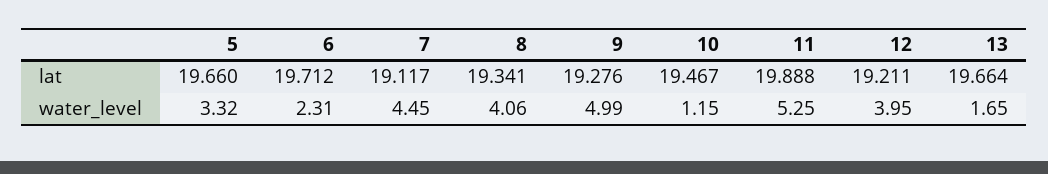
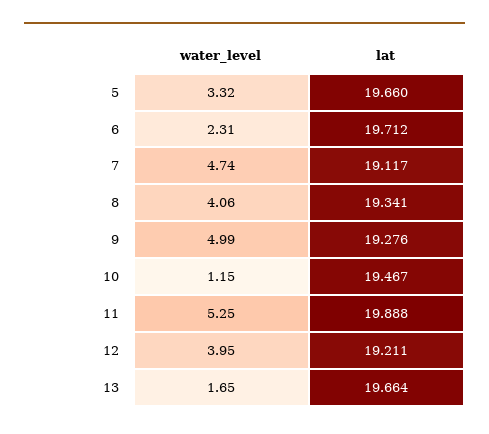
  {
    "5": {
      "lat": 19.66,
      "water_level": 3.32
    },
    "6": {
      "lat": 19.712,
      "water_level": 2.31
    },
    "7": {
      "lat": 19.117,
-     "water_level": 4.45
+     "water_level": 4.74
    },
    "8": {
      "lat": 19.341,
      "water_level": 4.06
    },
    "9": {
      "lat": 19.276,
      "water_level": 4.99
    },
    "10": {
      "lat": 19.467,
      "water_level": 1.15
    },
    "11": {
      "lat": 19.888,
      "water_level": 5.25
    },
    "12": {
      "lat": 19.211,
      "water_level": 3.95
    },
    "13": {
      "lat": 19.664,
      "water_level": 1.65
    }
  }

